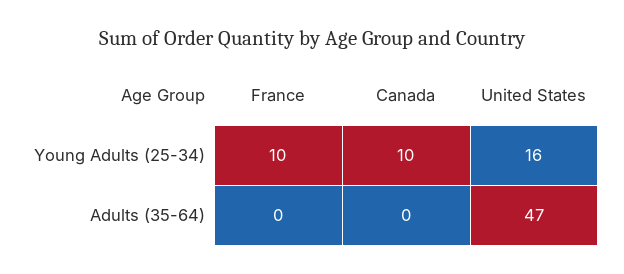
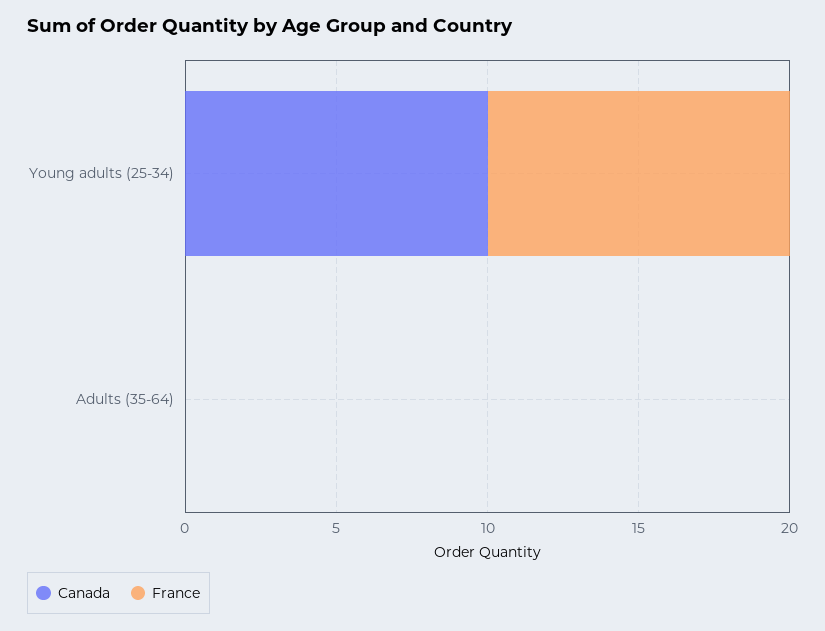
  {
    "France": {
      "Young Adults (25-34)": 10,
      "Adults (35-64)": 0
    },
    "Canada": {
      "Young Adults (25-34)": 10,
      "Adults (35-64)": 0
-   },
+   }
-   "United States": {
-     "Young Adults (25-34)": 16,
-     "Adults (35-64)": 47
-   }
  }

